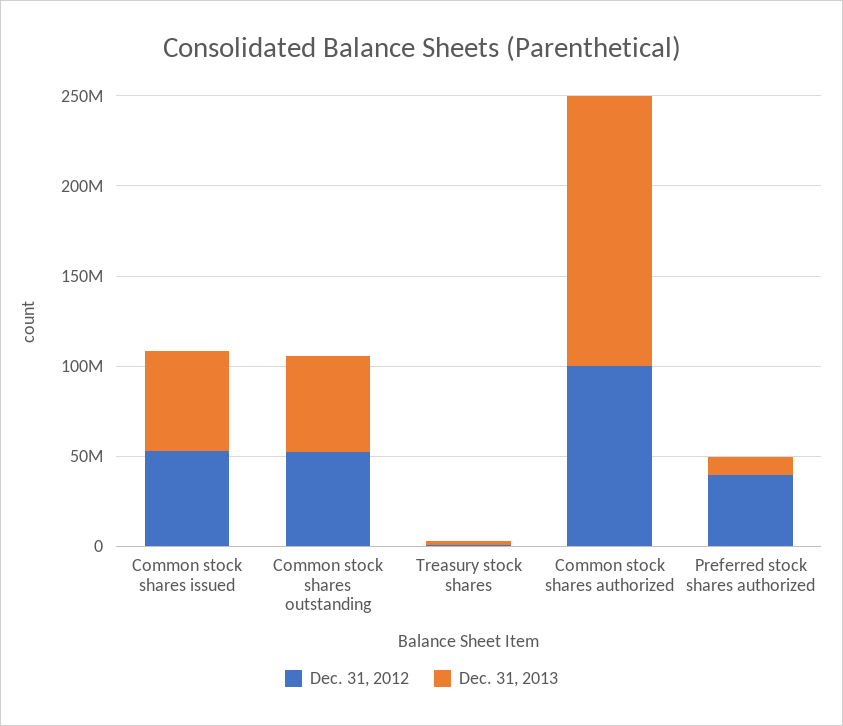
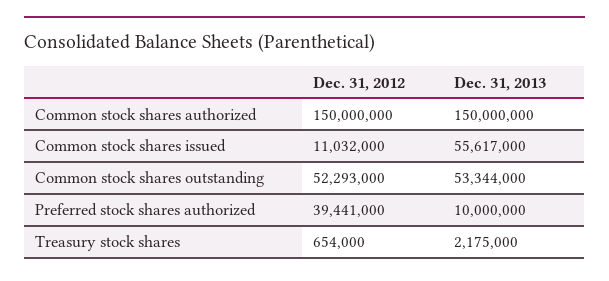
  {
    "Dec. 31, 2012": {
-     "Common stock shares issued": 50000000,
+     "Common stock shares issued": 11032000,
      "Common stock shares outstanding": 52293000,
      "Treasury stock shares": 654000,
-     "Common stock shares authorized": 100000000,
+     "Common stock shares authorized": 150000000,
      "Preferred stock shares authorized": 39441000
    },
    "Dec. 31, 2013": {
      "Common stock shares issued": 55617000,
      "Common stock shares outstanding": 53344000,
      "Treasury stock shares": 2175000,
      "Common stock shares authorized": 150000000,
      "Preferred stock shares authorized": 10000000
    }
  }

